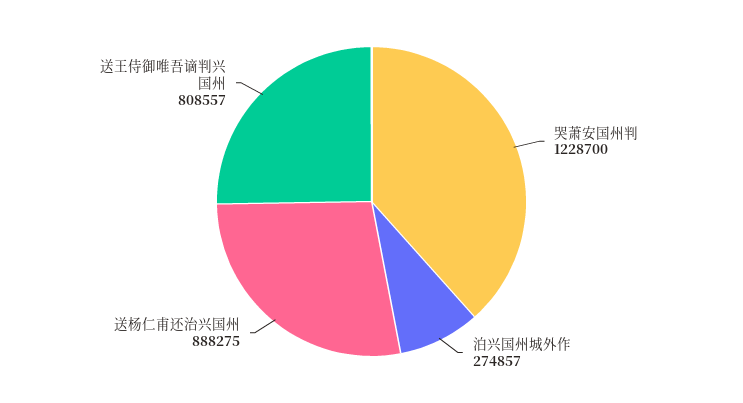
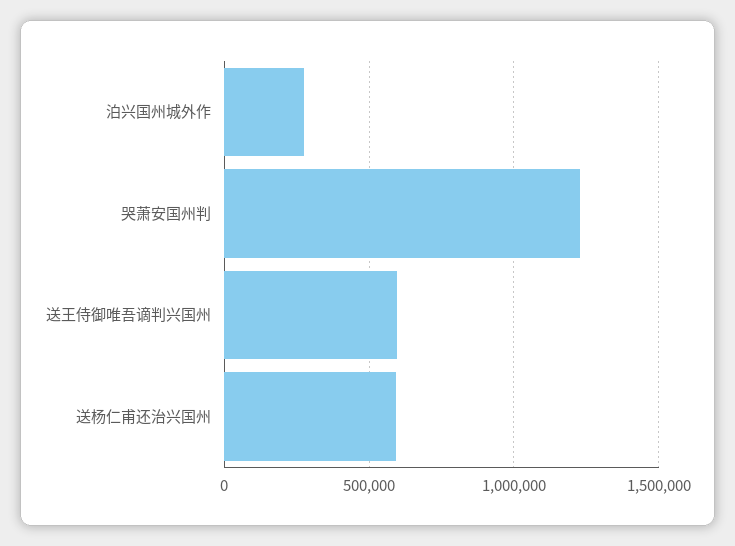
  {
    "哭萧安国州判": 1228700,
    "泊兴国州城外作": 274857,
-   "送杨仁甫还治兴国州": 888275,
+   "送杨仁甫还治兴国州": 600000,
-   "送王侍御唯吾谪判兴国州": 808557
+   "送王侍御唯吾谪判兴国州": 600000
  }

